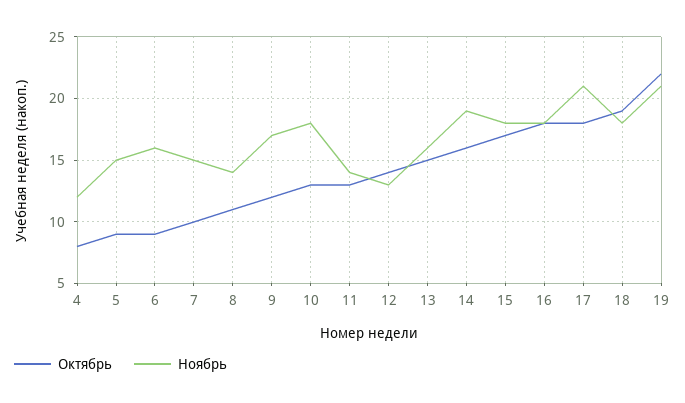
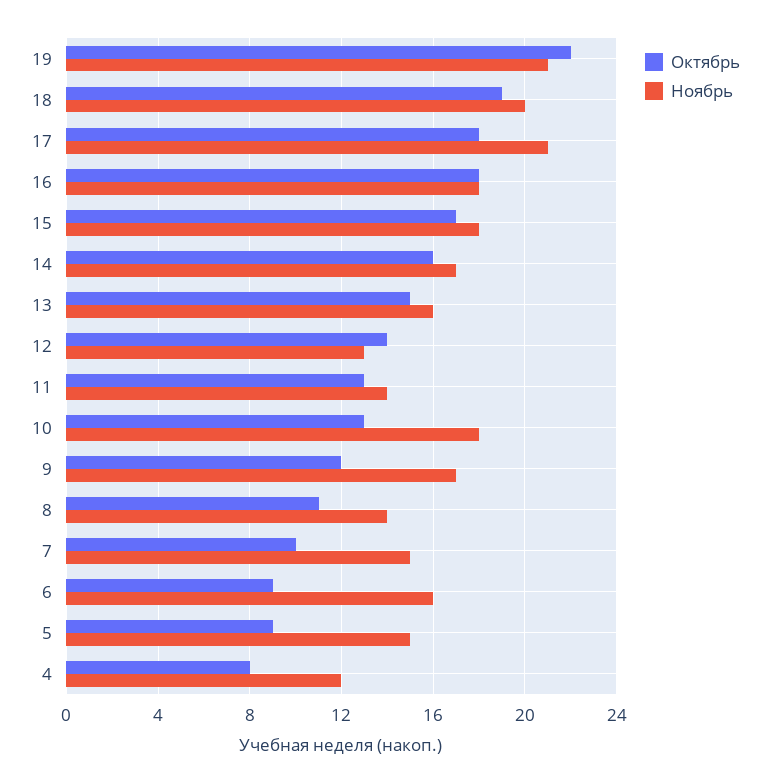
  {
    "Октябрь": {
      "4": 8,
      "5": 9,
      "6": 9,
      "7": 10,
      "8": 11,
      "9": 12,
      "10": 13,
      "11": 13,
      "12": 14,
      "13": 15,
      "14": 16,
      "15": 17,
      "16": 18,
      "17": 18,
      "18": 19,
      "19": 22
    },
    "Ноябрь": {
      "4": 12,
      "5": 15,
      "6": 16,
      "7": 15,
      "8": 14,
      "9": 17,
      "10": 18,
      "11": 14,
      "12": 13,
      "13": 16,
-     "14": 19,
+     "14": 17,
      "15": 18,
      "16": 18,
      "17": 21,
-     "18": 18,
+     "18": 20,
      "19": 21
    }
  }

